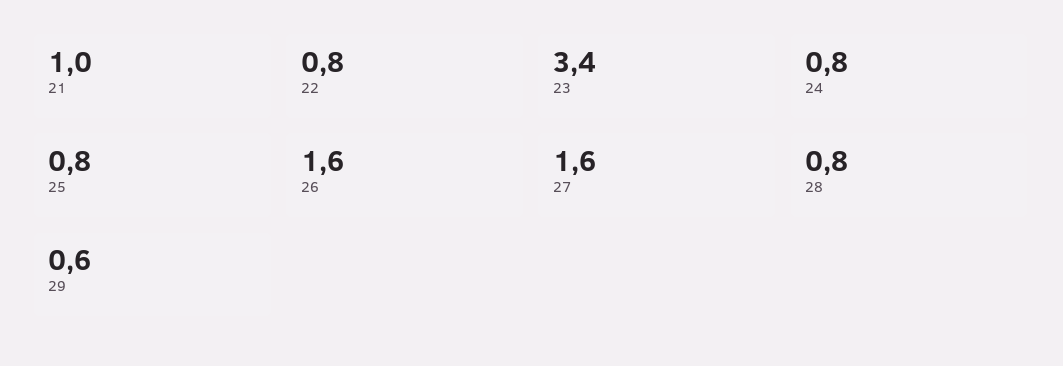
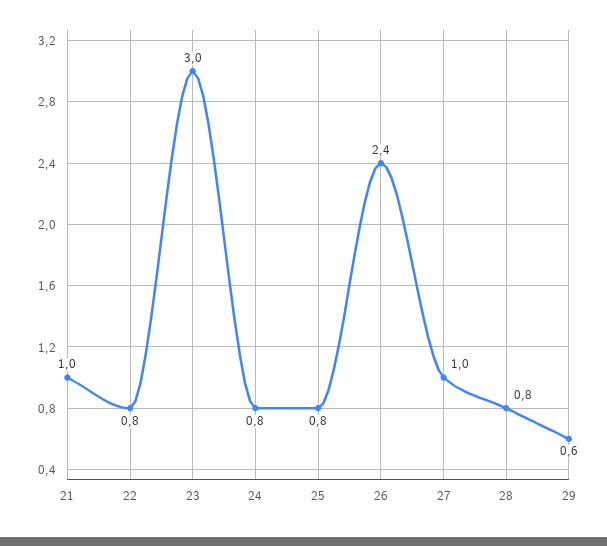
  {
    "21": 1,
    "22": 0.8,
-   "23": 3.4,
+   "23": 3,
    "24": 0.8,
    "25": 0.8,
-   "26": 1.6,
+   "26": 2.4,
-   "27": 1.6,
+   "27": 1,
    "28": 0.8,
    "29": 0.6
  }

